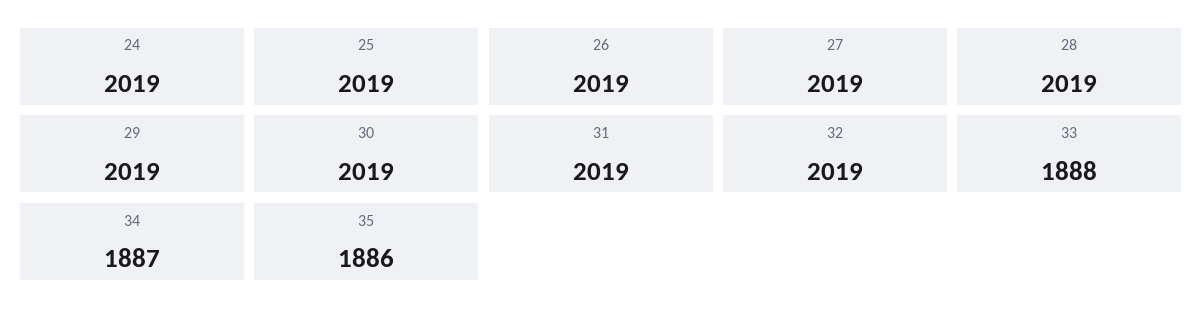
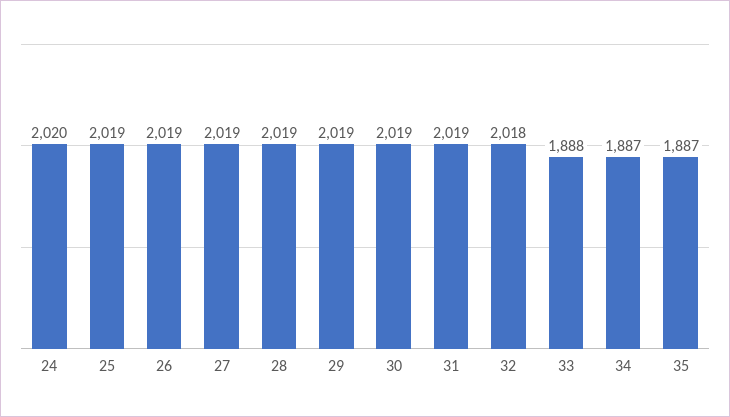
  {
-   "24": 2019,
+   "24": 2020,
    "25": 2019,
    "26": 2019,
    "27": 2019,
    "28": 2019,
    "29": 2019,
    "30": 2019,
    "31": 2019,
-   "32": 2019,
+   "32": 2018,
    "33": 1888,
    "34": 1887,
-   "35": 1886
+   "35": 1887
  }

